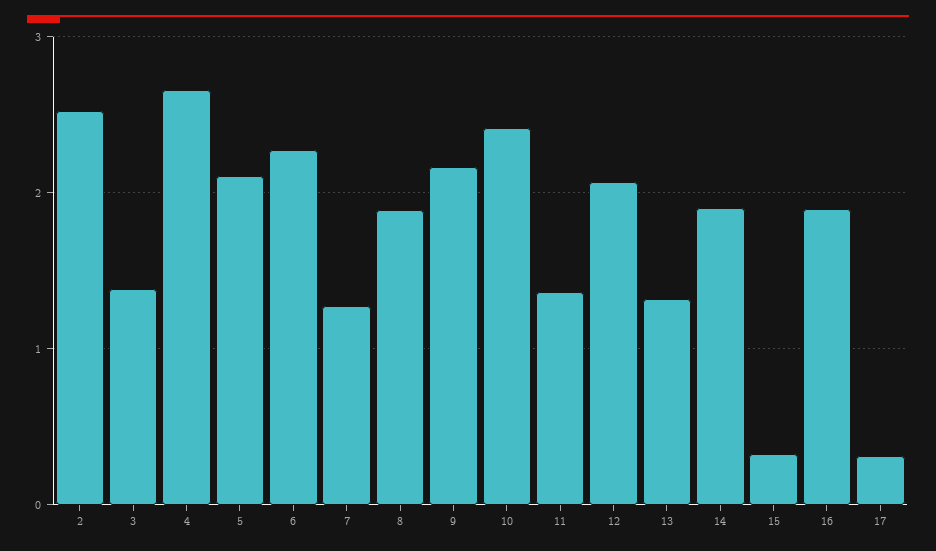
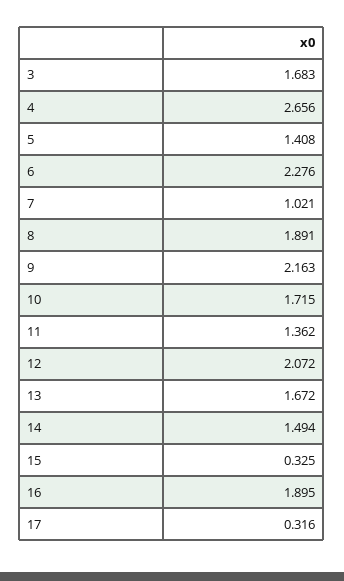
  {
-   "2": 2.5,
-   "3": 1.4,
+   "3": 1.683,
    "4": 2.656,
-   "5": 2.1,
+   "5": 1.408,
    "6": 2.276,
-   "7": 1.3,
+   "7": 1.021,
    "8": 1.891,
    "9": 2.163,
-   "10": 2.4,
+   "10": 1.715,
    "11": 1.362,
    "12": 2.072,
-   "13": 1.3,
+   "13": 1.672,
-   "14": 1.9,
+   "14": 1.494,
    "15": 0.325,
    "16": 1.895,
    "17": 0.316
  }

